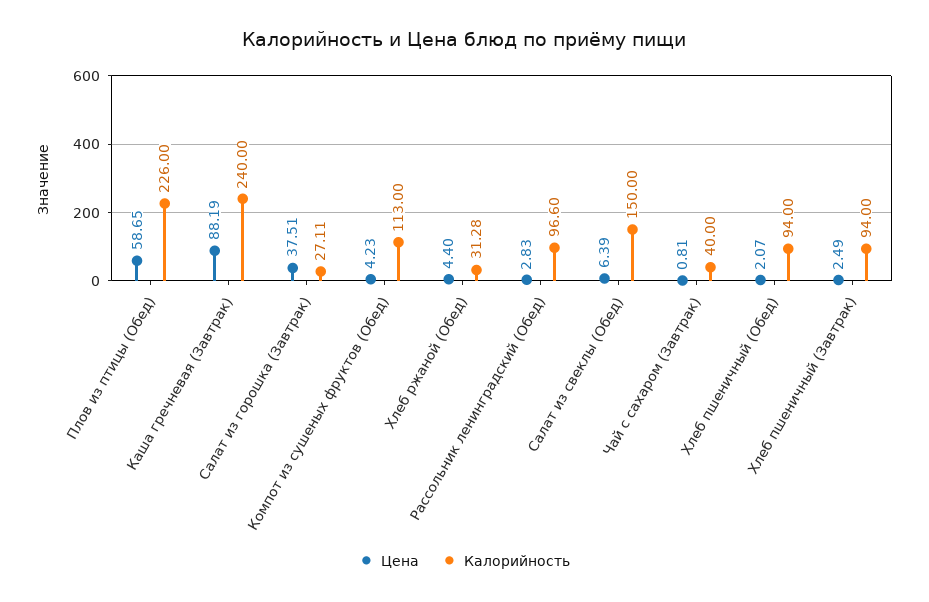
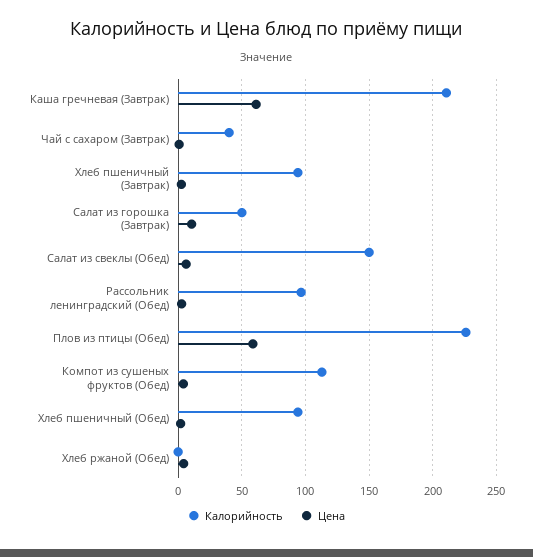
  {
    "Цена": {
      "Плов из птицы (Обед)": 58.65,
-     "Каша гречневая (Завтрак)": 88.19,
+     "Каша гречневая (Завтрак)": 60,
-     "Салат из горошка (Завтрак)": 37.51,
+     "Салат из горошка (Завтрак)": 10,
      "Компот из сушеных фруктов (Обед)": 4.23,
      "Хлеб ржаной (Обед)": 4.4,
      "Рассольник ленинградский (Обед)": 2.83,
      "Салат из свеклы (Обед)": 6.39,
      "Чай с сахаром (Завтрак)": 0.81,
      "Хлеб пшеничный (Обед)": 2.07,
      "Хлеб пшеничный (Завтрак)": 2.49
    },
    "Калорийность": {
      "Плов из птицы (Обед)": 226,
-     "Каша гречневая (Завтрак)": 240,
+     "Каша гречневая (Завтрак)": 210,
-     "Салат из горошка (Завтрак)": 27.11,
+     "Салат из горошка (Завтрак)": 50,
      "Компот из сушеных фруктов (Обед)": 113,
-     "Хлеб ржаной (Обед)": 31.28,
+     "Хлеб ржаной (Обед)": 0,
      "Рассольник ленинградский (Обед)": 96.6,
      "Салат из свеклы (Обед)": 150,
      "Чай с сахаром (Завтрак)": 40,
      "Хлеб пшеничный (Обед)": 94,
      "Хлеб пшеничный (Завтрак)": 94
    }
  }

